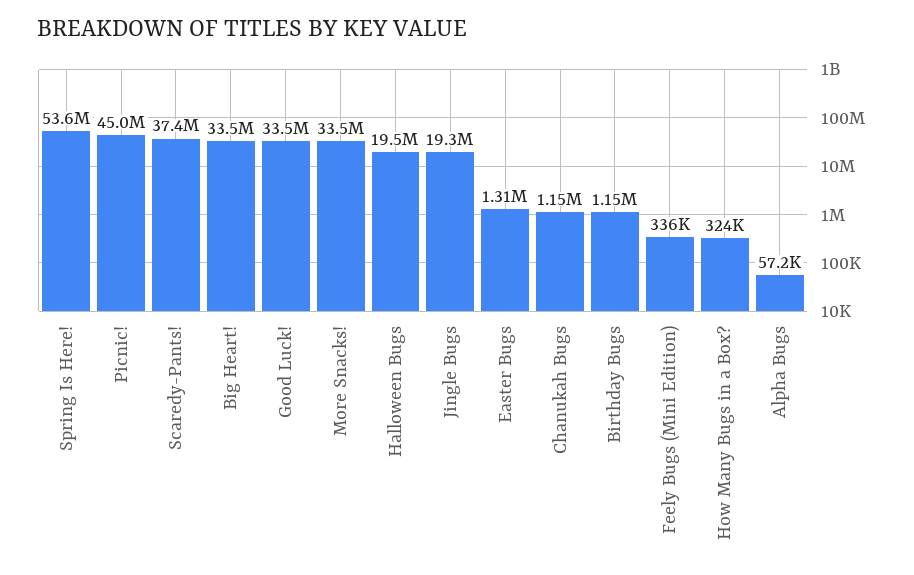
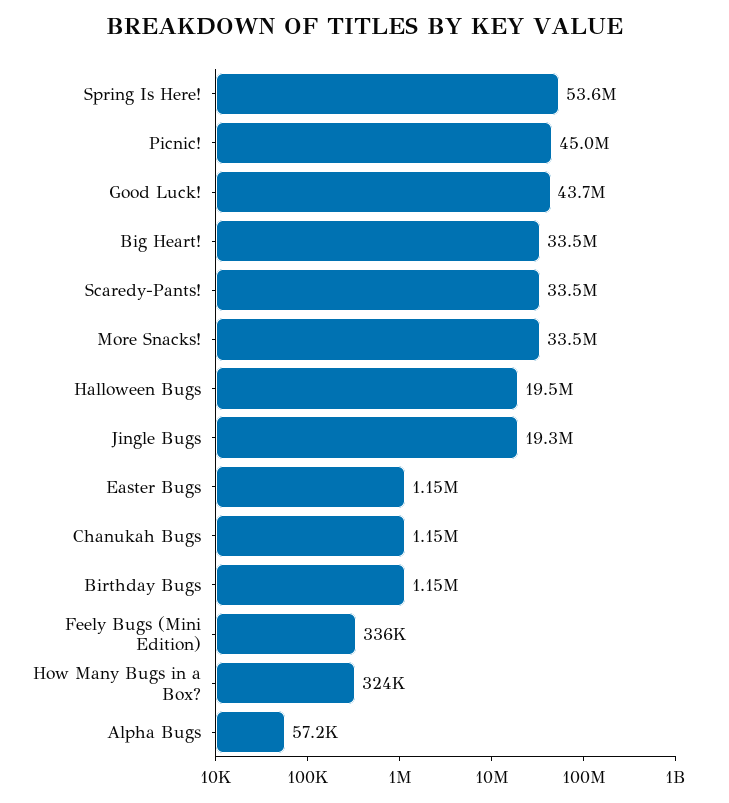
  {
    "Spring Is Here!": 53600000,
    "Picnic!": 45000000,
-   "Scaredy-Pants!": 37400000,
+   "Scaredy-Pants!": 33500000,
    "Big Heart!": 33500000,
-   "Good Luck!": 33500000,
+   "Good Luck!": 43700000,
    "More Snacks!": 33500000,
    "Halloween Bugs": 19500000,
    "Jingle Bugs": 19300000,
-   "Easter Bugs": 1310000,
+   "Easter Bugs": 1150000,
    "Chanukah Bugs": 1150000,
    "Birthday Bugs": 1150000,
    "Feely Bugs (Mini Edition)": 336000,
    "How Many Bugs in a Box?": 324000,
    "Alpha Bugs": 57200
  }

